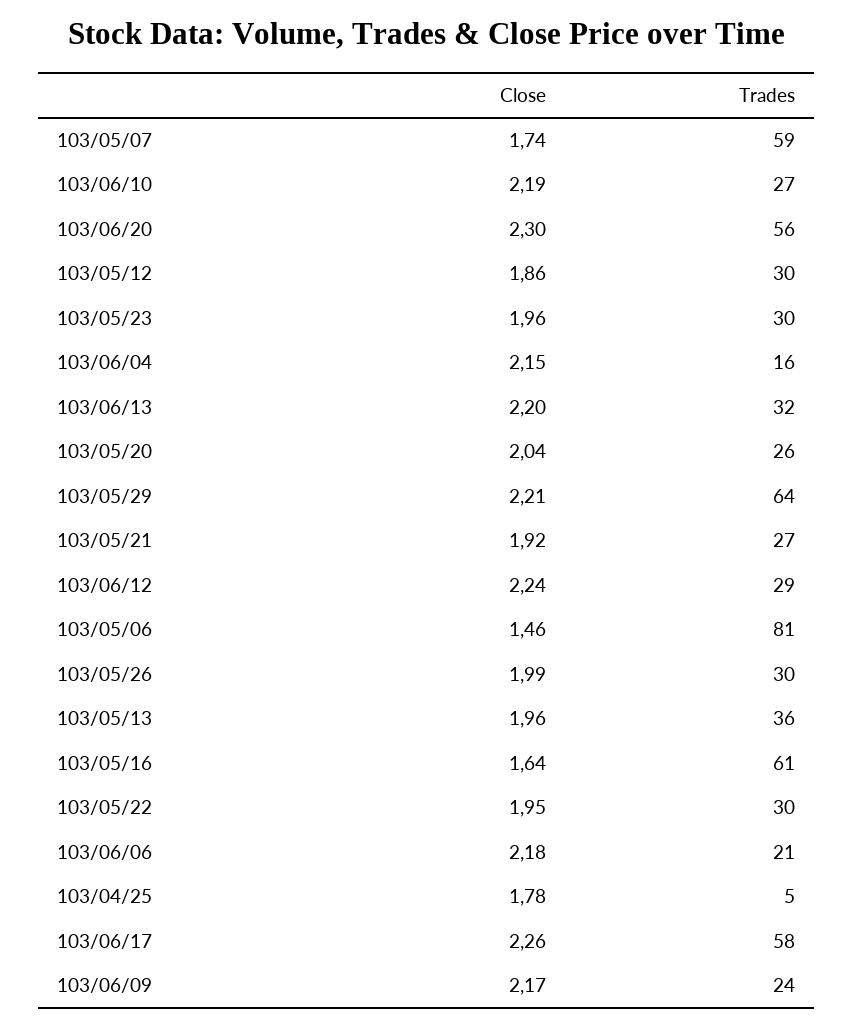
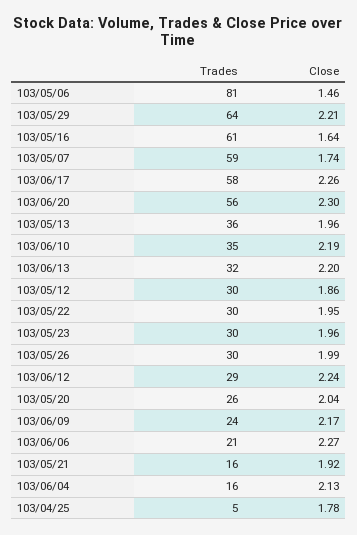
  {
    "Close": {
      "103/05/07": 1.74,
      "103/06/10": 2.19,
      "103/06/20": 2.3,
      "103/05/12": 1.86,
      "103/05/23": 1.96,
-     "103/06/04": 2.15,
+     "103/06/04": 2.13,
      "103/06/13": 2.2,
      "103/05/20": 2.04,
      "103/05/29": 2.21,
      "103/05/21": 1.92,
      "103/06/12": 2.24,
      "103/05/06": 1.46,
      "103/05/26": 1.99,
      "103/05/13": 1.96,
      "103/05/16": 1.64,
      "103/05/22": 1.95,
-     "103/06/06": 2.18,
+     "103/06/06": 2.27,
      "103/04/25": 1.78,
      "103/06/17": 2.26,
      "103/06/09": 2.17
    },
    "Trades": {
      "103/05/07": 59,
-     "103/06/10": 27,
+     "103/06/10": 35,
      "103/06/20": 56,
      "103/05/12": 30,
      "103/05/23": 30,
      "103/06/04": 16,
      "103/06/13": 32,
      "103/05/20": 26,
      "103/05/29": 64,
-     "103/05/21": 27,
+     "103/05/21": 16,
      "103/06/12": 29,
      "103/05/06": 81,
      "103/05/26": 30,
      "103/05/13": 36,
      "103/05/16": 61,
      "103/05/22": 30,
      "103/06/06": 21,
      "103/04/25": 5,
      "103/06/17": 58,
      "103/06/09": 24
    }
  }

